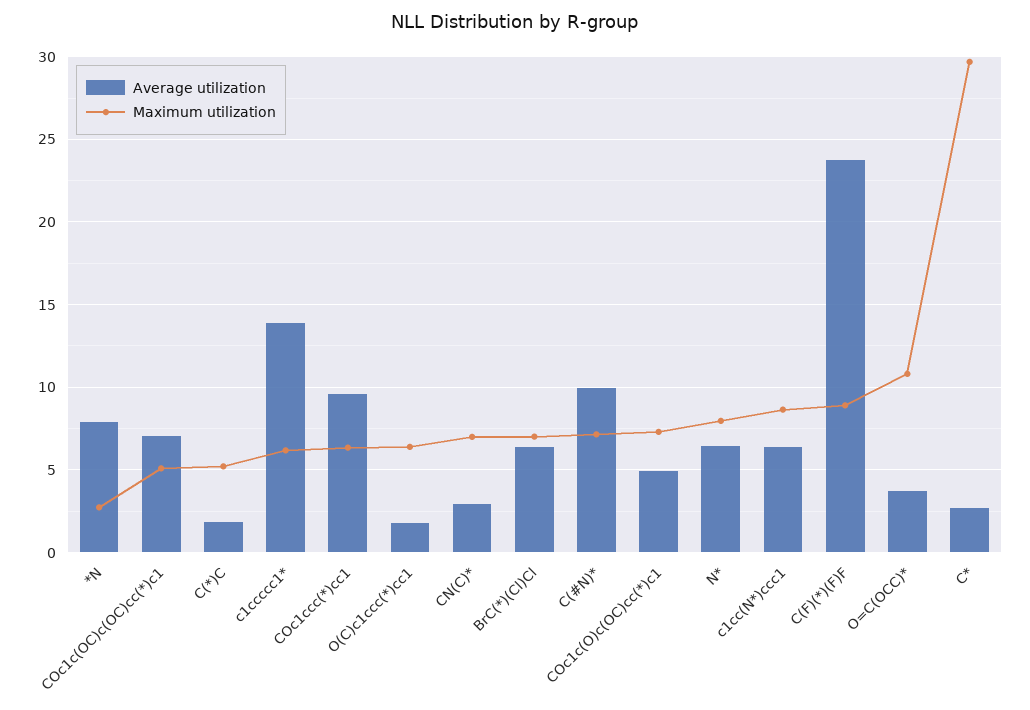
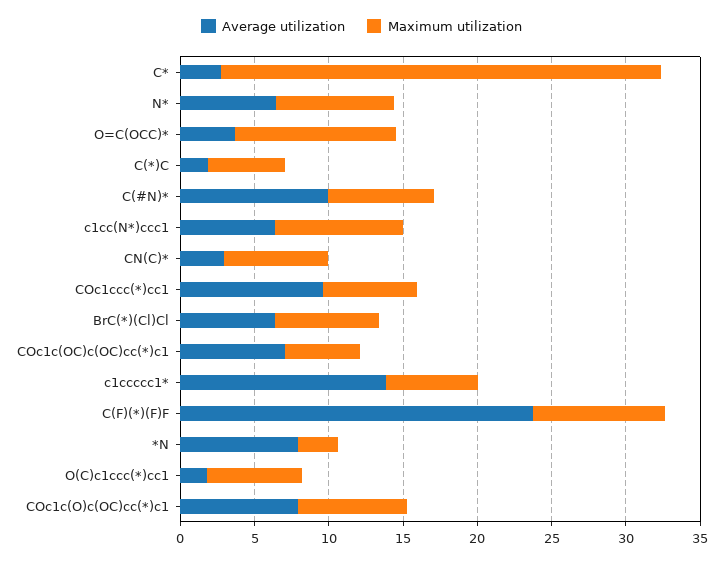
  {
    "Average utilization": {
      "*N": 8,
      "COc1c(OC)c(OC)cc(*)c1": 7,
      "C(*)C": 2,
      "c1ccccc1*": 14,
      "COc1ccc(*)cc1": 9.5,
      "O(C)c1ccc(*)cc1": 2,
      "CN(C)*": 3,
      "BrC(*)(Cl)Cl": 6.5,
      "C(#N)*": 10,
-     "COc1c(O)c(OC)cc(*)c1": 5,
+     "COc1c(O)c(OC)cc(*)c1": 8,
      "N*": 6.5,
      "c1cc(N*)ccc1": 6.5,
      "C(F)(*)(F)F": 23.5,
      "O=C(OCC)*": 3.5,
      "C*": 2.5
    },
    "Maximum utilization": {
      "*N": 2.5,
      "COc1c(OC)c(OC)cc(*)c1": 5,
      "C(*)C": 5,
      "c1ccccc1*": 6,
      "COc1ccc(*)cc1": 6.5,
      "O(C)c1ccc(*)cc1": 6.5,
      "CN(C)*": 7,
      "BrC(*)(Cl)Cl": 7,
      "C(#N)*": 7,
      "COc1c(O)c(OC)cc(*)c1": 7.5,
      "N*": 8,
      "c1cc(N*)ccc1": 8.5,
      "C(F)(*)(F)F": 9,
      "O=C(OCC)*": 11,
      "C*": 29.5
    }
  }

